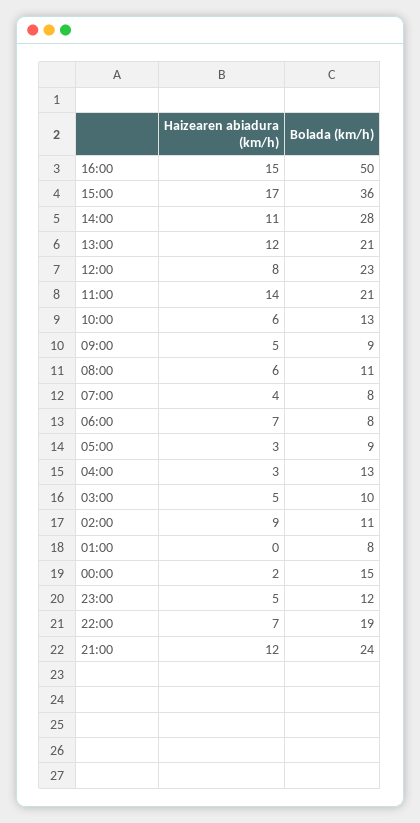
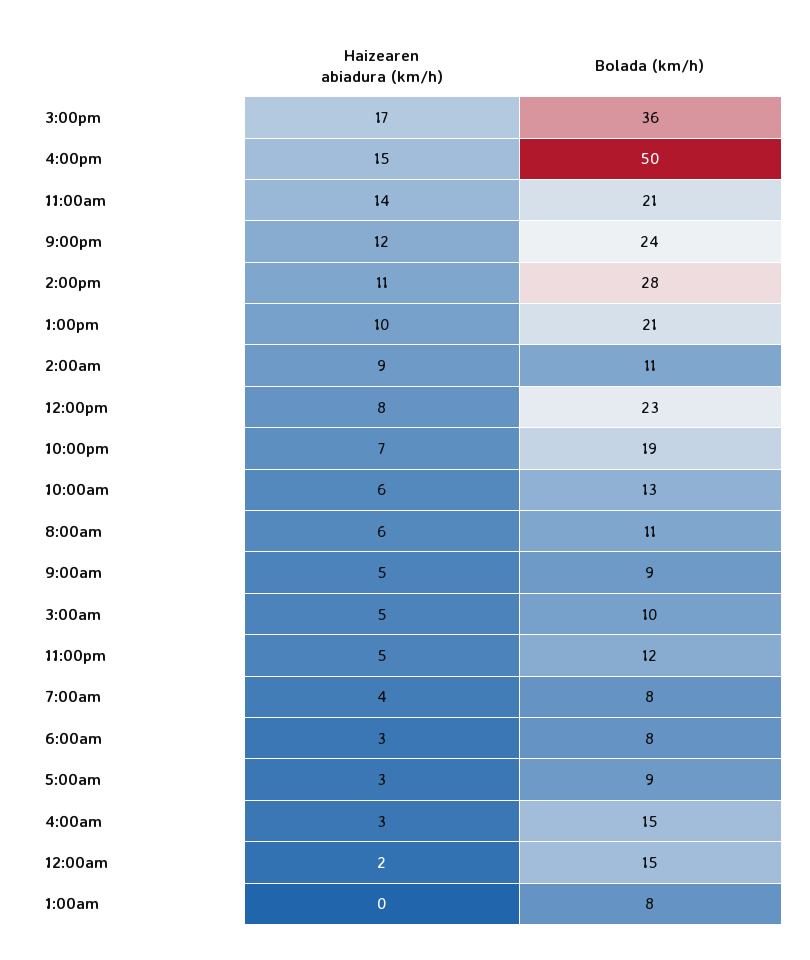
  {
    "Haizearen abiadura (km/h)": {
      "16:00": 15,
      "15:00": 17,
      "14:00": 11,
-     "13:00": 12,
+     "13:00": 10,
      "12:00": 8,
      "11:00": 14,
      "10:00": 6,
      "09:00": 5,
      "08:00": 6,
      "07:00": 4,
-     "06:00": 7,
+     "06:00": 3,
      "05:00": 3,
      "04:00": 3,
      "03:00": 5,
      "02:00": 9,
      "01:00": 0,
      "00:00": 2,
      "23:00": 5,
      "22:00": 7,
      "21:00": 12
    },
    "Bolada (km/h)": {
      "16:00": 50,
      "15:00": 36,
      "14:00": 28,
      "13:00": 21,
      "12:00": 23,
      "11:00": 21,
      "10:00": 13,
      "09:00": 9,
      "08:00": 11,
      "07:00": 8,
      "06:00": 8,
      "05:00": 9,
-     "04:00": 13,
+     "04:00": 15,
      "03:00": 10,
      "02:00": 11,
      "01:00": 8,
      "00:00": 15,
      "23:00": 12,
      "22:00": 19,
      "21:00": 24
    }
  }

